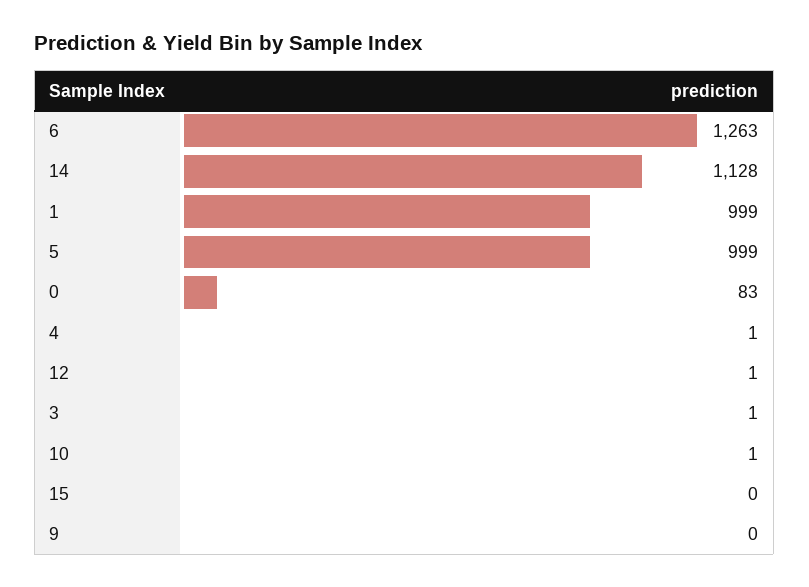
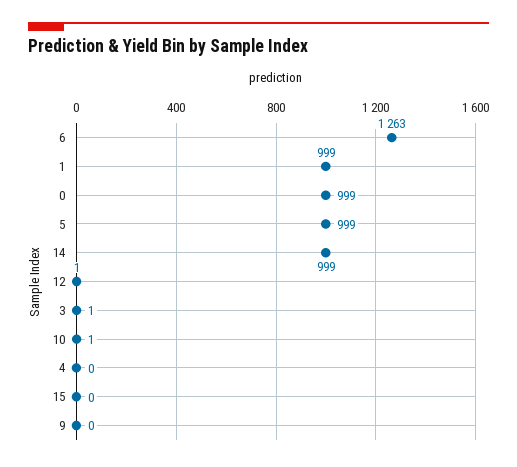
  {
    "6": 1263,
-   "14": 1128,
+   "14": 999,
    "1": 999,
    "5": 999,
-   "0": 83,
+   "0": 999,
-   "4": 1,
+   "4": 0,
    "12": 1,
    "3": 1,
    "10": 1,
    "15": 0,
    "9": 0
  }

